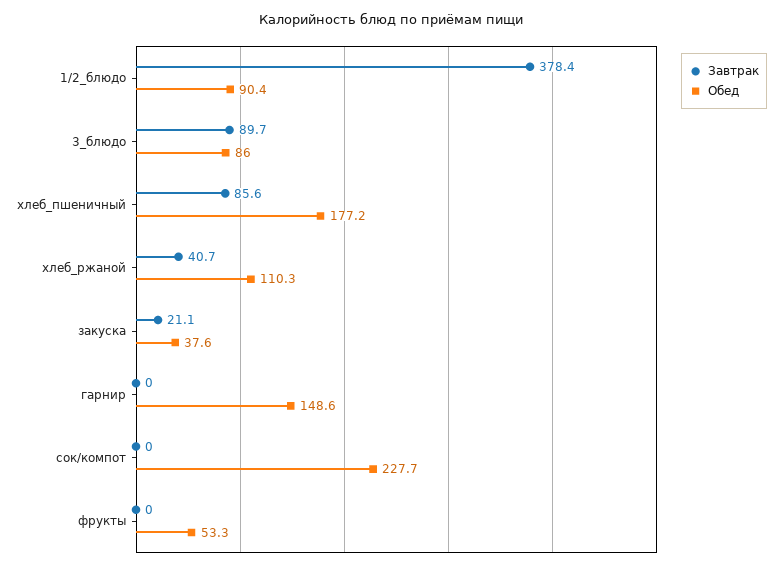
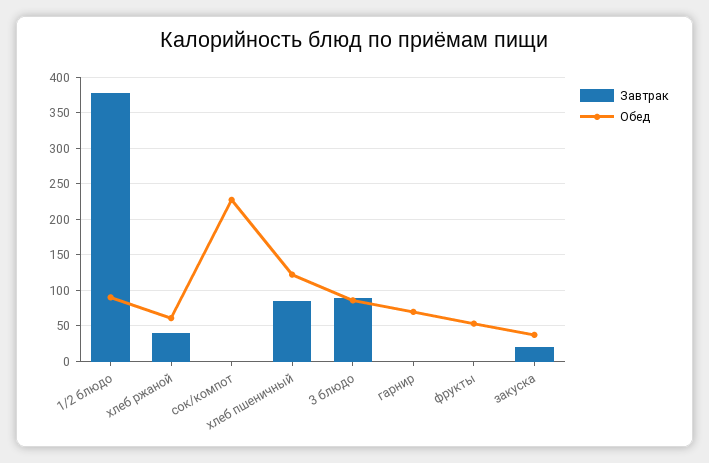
  {
    "Завтрак": {
      "1/2_блюдо": 378.4,
      "3_блюдо": 89.7,
      "хлеб_пшеничный": 85.6,
      "хлеб_ржаной": 40.7,
      "закуска": 21.1,
      "гарнир": 0,
      "сок/компот": 0,
      "фрукты": 0
    },
    "Обед": {
      "1/2_блюдо": 90.4,
      "3_блюдо": 86,
-     "хлеб_пшеничный": 177.2,
+     "хлеб_пшеничный": 120,
-     "хлеб_ржаной": 110.3,
+     "хлеб_ржаной": 60,
      "закуска": 37.6,
-     "гарнир": 148.6,
+     "гарнир": 70,
      "сок/компот": 227.7,
      "фрукты": 53.3
    }
  }

